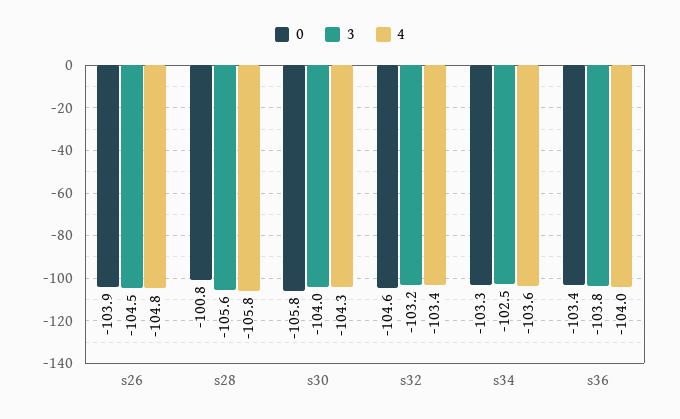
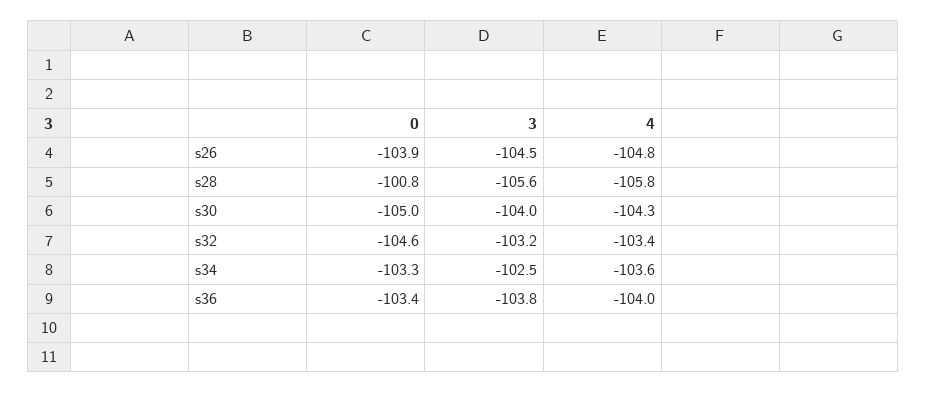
  {
    "0": {
      "s26": -103.9,
      "s28": -100.8,
-     "s30": -105.8,
+     "s30": -105,
      "s32": -104.6,
      "s34": -103.3,
      "s36": -103.4
    },
    "3": {
      "s26": -104.5,
      "s28": -105.6,
      "s30": -104,
      "s32": -103.2,
      "s34": -102.5,
      "s36": -103.8
    },
    "4": {
      "s26": -104.8,
      "s28": -105.8,
      "s30": -104.3,
      "s32": -103.4,
      "s34": -103.6,
      "s36": -104
    }
  }

